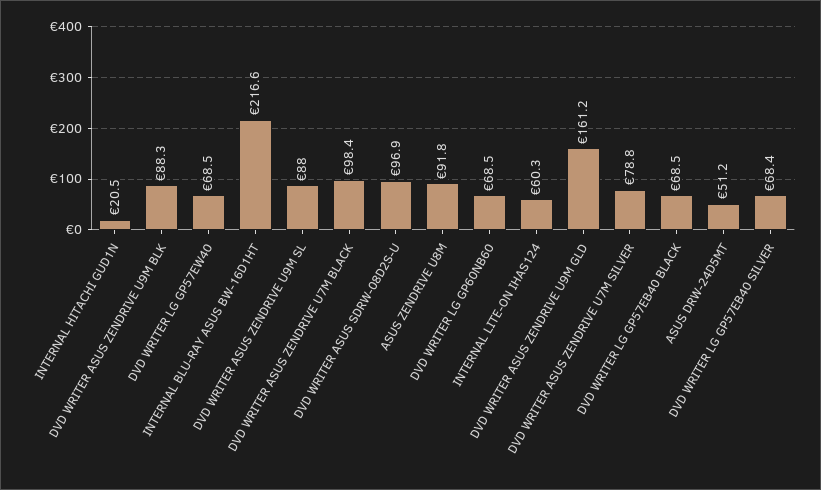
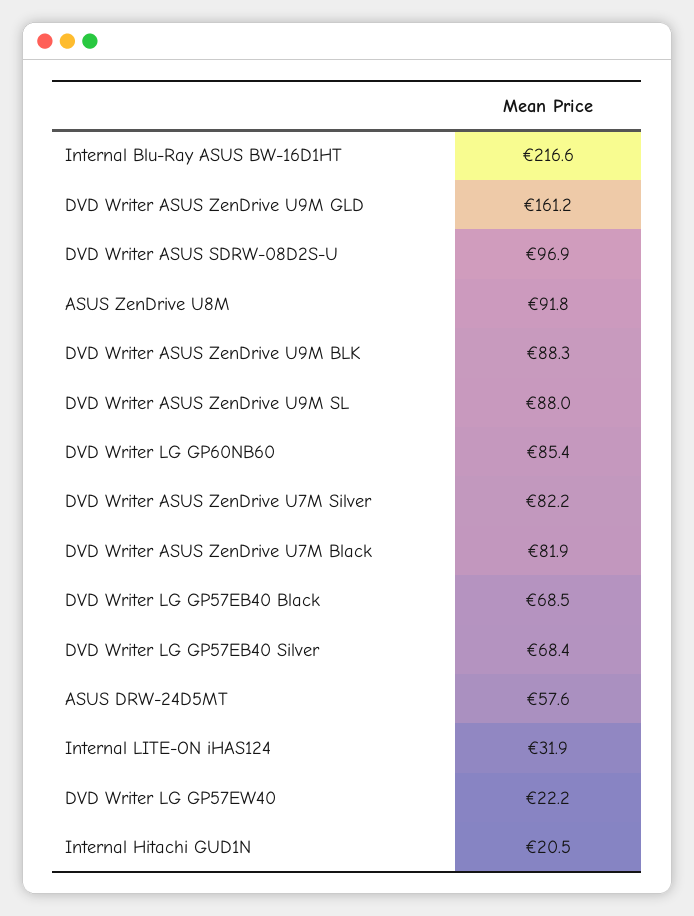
  {
    "INTERNAL HITACHI GUD1N": 20.5,
    "DVD WRITER ASUS ZENDRIVE U9M BLK": 88.3,
-   "DVD WRITER LG GP57EW40": 68.5,
+   "DVD WRITER LG GP57EW40": 22.2,
    "INTERNAL BLU-RAY ASUS BW-16D1HT": 216.6,
    "DVD WRITER ASUS ZENDRIVE U9M SL": 88,
-   "DVD WRITER ASUS ZENDRIVE U7M BLACK": 98.4,
+   "DVD WRITER ASUS ZENDRIVE U7M BLACK": 81.9,
    "DVD WRITER ASUS SDRW-08D2S-U": 96.9,
    "ASUS ZENDRIVE U8M": 91.8,
-   "DVD WRITER LG GP60NB60": 68.5,
+   "DVD WRITER LG GP60NB60": 85.4,
-   "INTERNAL LITE-ON IHAS124": 60.3,
+   "INTERNAL LITE-ON IHAS124": 31.9,
    "DVD WRITER ASUS ZENDRIVE U9M GLD": 161.2,
-   "DVD WRITER ASUS ZENDRIVE U7M SILVER": 78.8,
+   "DVD WRITER ASUS ZENDRIVE U7M SILVER": 82.2,
    "DVD WRITER LG GP57EB40 BLACK": 68.5,
-   "ASUS DRW-24D5MT": 51.2,
+   "ASUS DRW-24D5MT": 57.6,
    "DVD WRITER LG GP57EB40 SILVER": 68.4
  }

